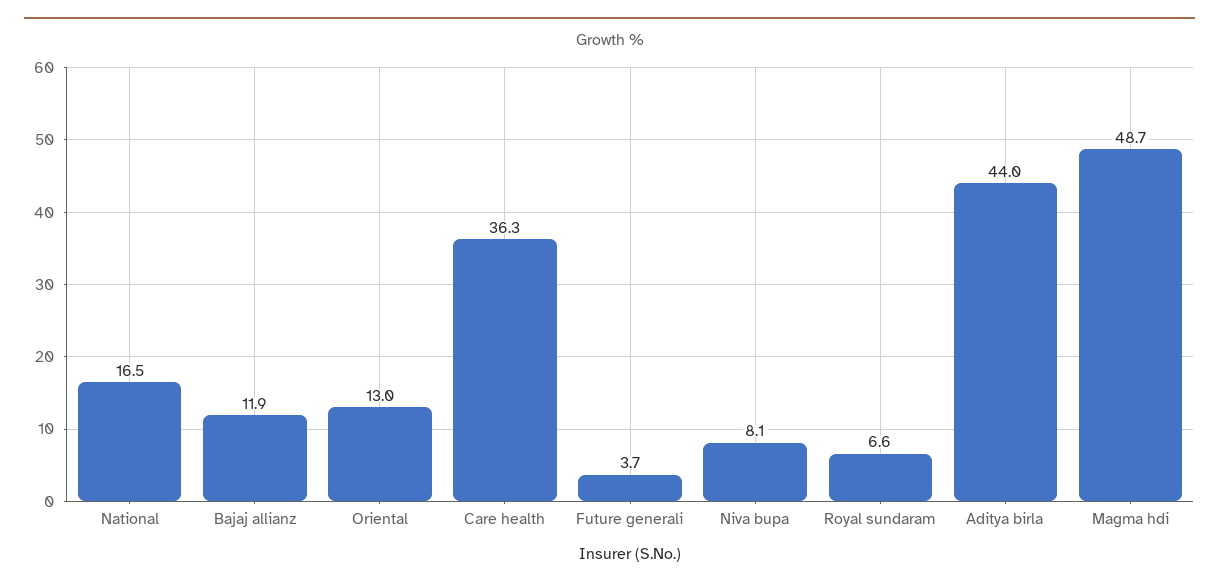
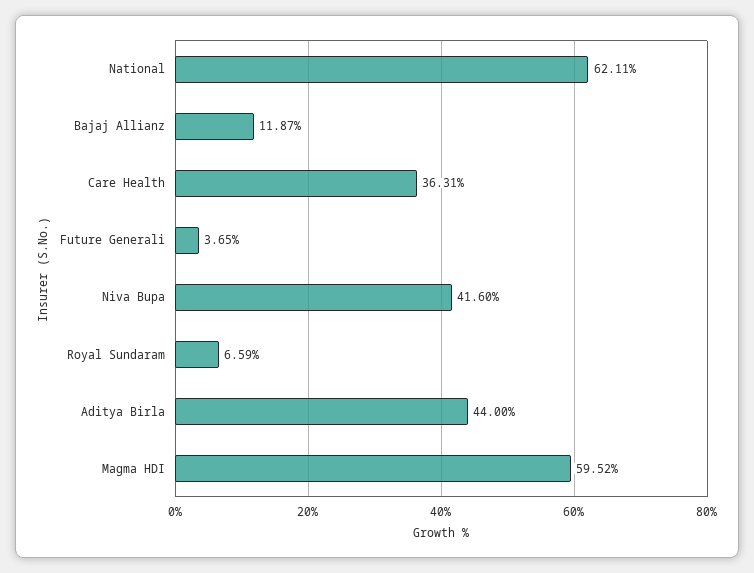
  {
-   "National": 16.5,
+   "National": 62.11,
    "Bajaj allianz": 11.87,
-   "Oriental": 13,
    "Care health": 36.31,
    "Future generali": 3.65,
-   "Niva bupa": 8.1,
+   "Niva bupa": 41.6,
    "Royal sundaram": 6.59,
    "Aditya birla": 44,
-   "Magma hdi": 48.7
+   "Magma hdi": 59.52
  }

